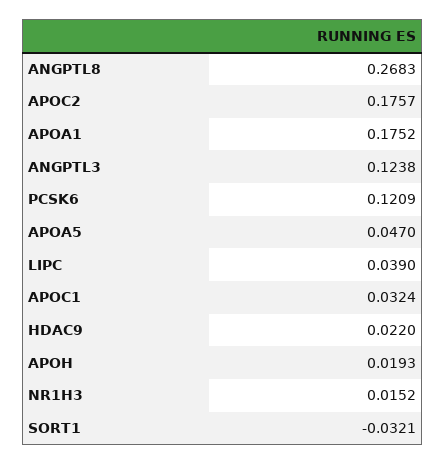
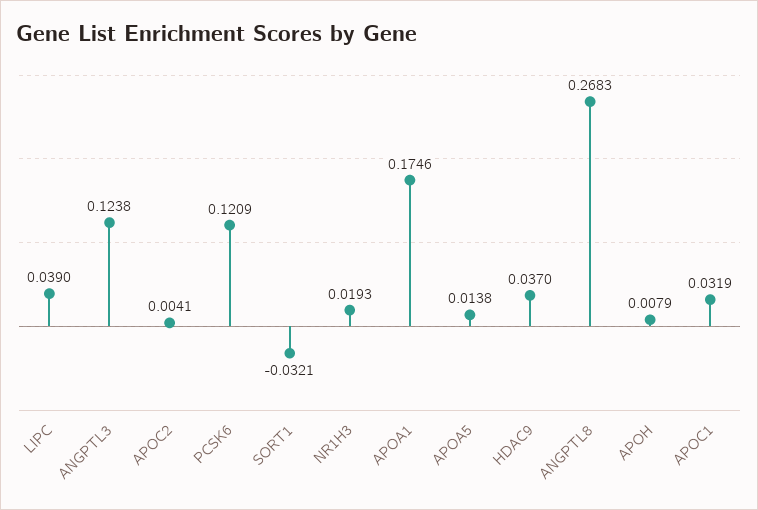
  {
    "ANGPTL8": 0.2683,
-   "APOC2": 0.1757,
+   "APOC2": 0.0041,
-   "APOA1": 0.1752,
+   "APOA1": 0.1746,
    "ANGPTL3": 0.1238,
    "PCSK6": 0.1209,
-   "APOA5": 0.047,
+   "APOA5": 0.0138,
    "LIPC": 0.039,
-   "APOC1": 0.0324,
+   "APOC1": 0.0319,
-   "HDAC9": 0.022,
+   "HDAC9": 0.037,
-   "APOH": 0.0193,
+   "APOH": 0.0079,
-   "NR1H3": 0.0152,
+   "NR1H3": 0.0193,
    "SORT1": -0.0321
  }

